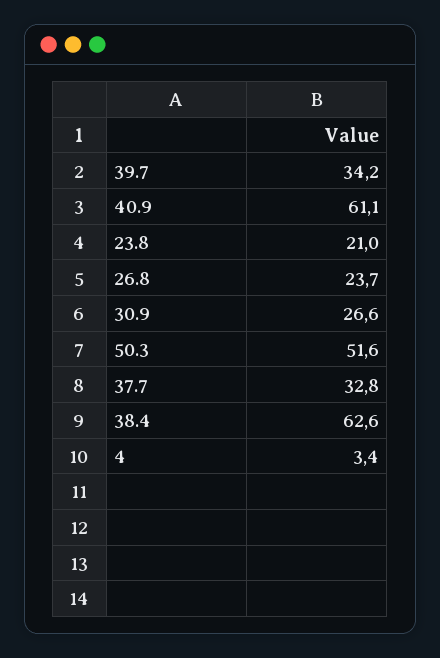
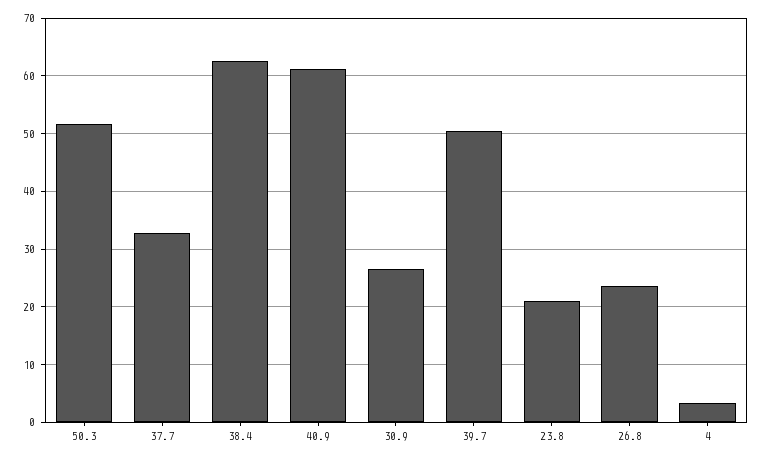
  {
-   "39.7": 34.2,
+   "39.7": 50,
    "40.9": 61.1,
    "23.8": 21,
    "26.8": 23.7,
    "30.9": 26.6,
    "50.3": 51.6,
    "37.7": 32.8,
    "38.4": 62.6,
    "4": 3.4
  }

